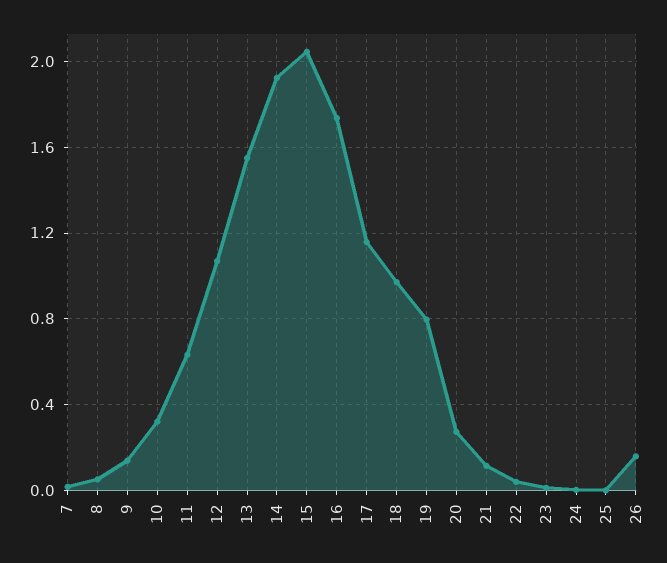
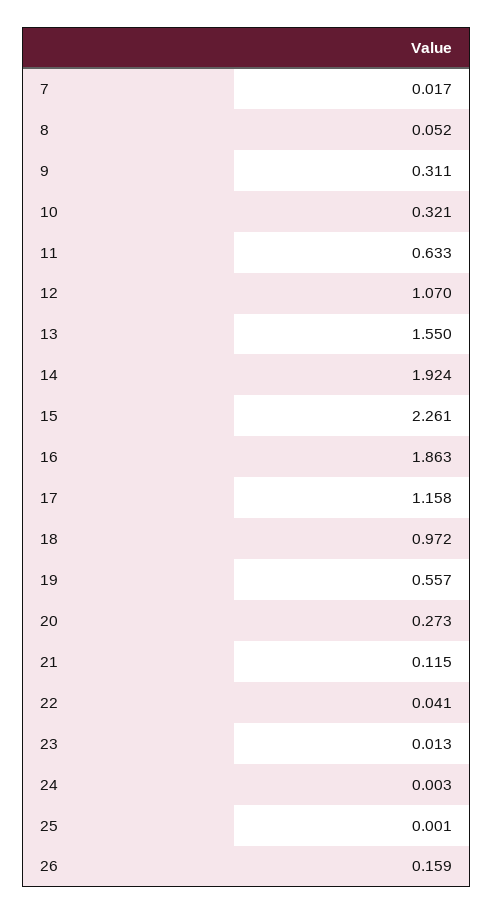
  {
    "7": 0.017,
    "8": 0.052,
-   "9": 0.15,
+   "9": 0.311,
    "10": 0.321,
    "11": 0.633,
    "12": 1.07,
    "13": 1.55,
    "14": 1.924,
-   "15": 2.05,
+   "15": 2.261,
-   "16": 1.75,
+   "16": 1.863,
    "17": 1.158,
    "18": 0.972,
-   "19": 0.8,
+   "19": 0.557,
    "20": 0.273,
    "21": 0.115,
    "22": 0.041,
    "23": 0.013,
    "24": 0.003,
    "25": 0.001,
    "26": 0.159
  }

